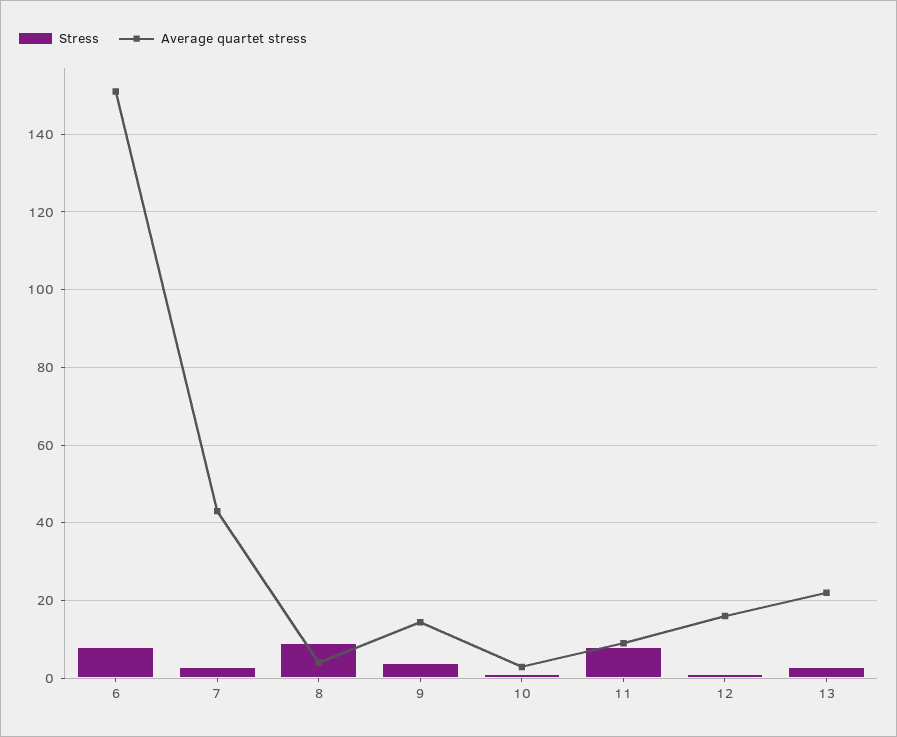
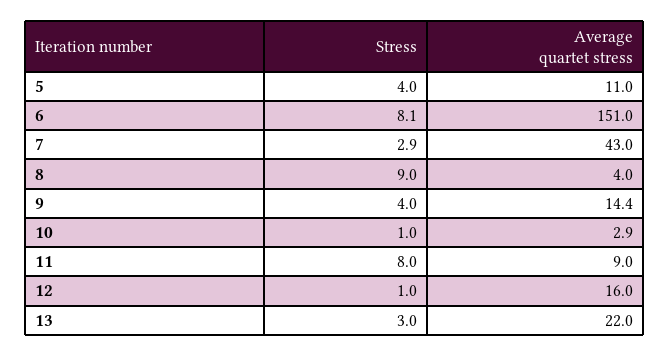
  {
    "Stress": {
      "6": 8.1,
      "7": 2.9,
      "8": 9,
      "9": 4,
      "10": 1,
      "11": 8,
      "12": 1,
-     "13": 3
+     "13": 3,
+     "5": 4
    },
    "Average quartet stress": {
      "6": 151,
      "7": 43,
      "8": 4,
      "9": 14.4,
      "10": 2.9,
      "11": 9,
      "12": 16,
-     "13": 22
+     "13": 22,
+     "5": 11
    }
  }

